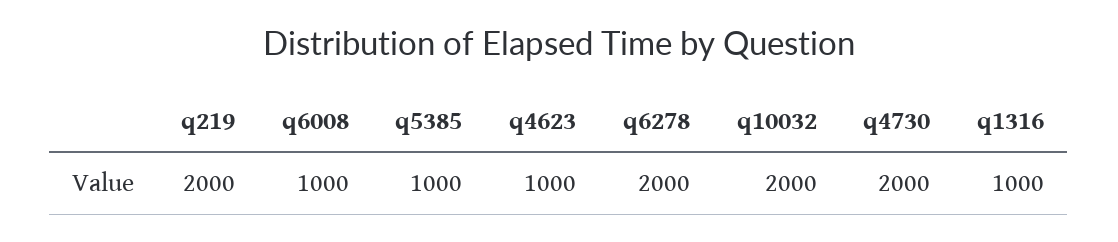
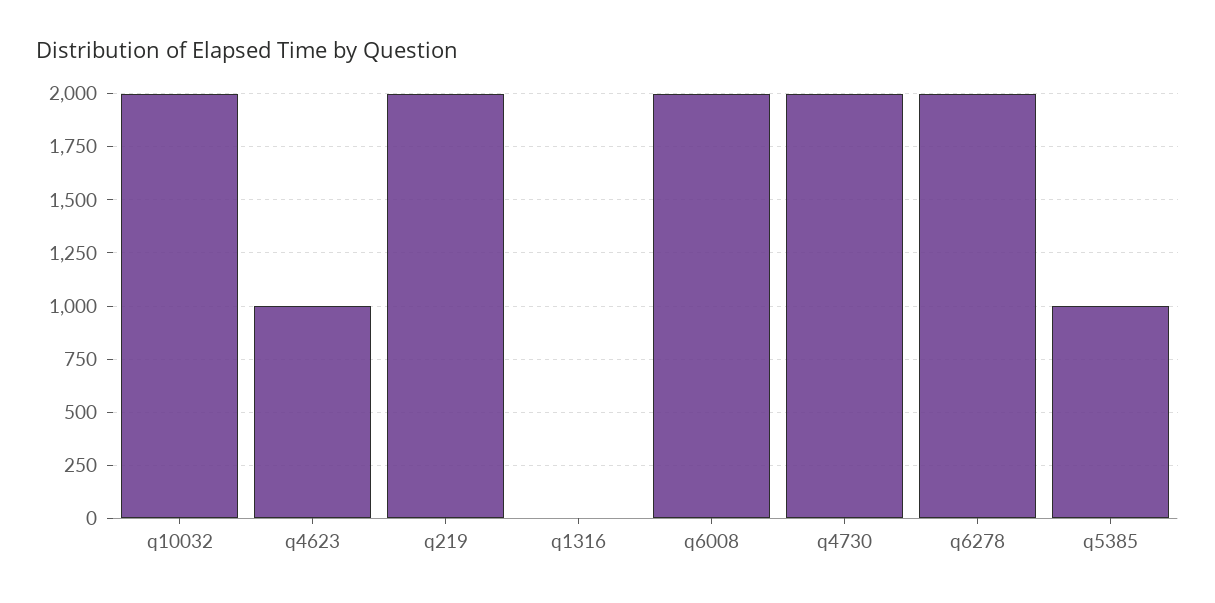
  {
    "q219": 2000,
-   "q6008": 1000,
+   "q6008": 2000,
    "q5385": 1000,
    "q4623": 1000,
    "q6278": 2000,
    "q10032": 2000,
    "q4730": 2000,
-   "q1316": 1000
+   "q1316": 0
  }

